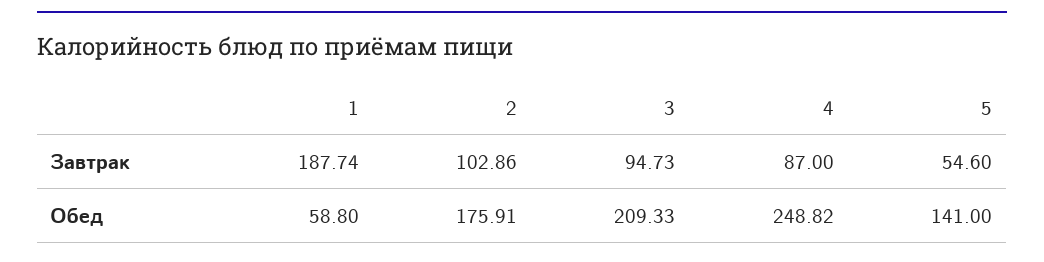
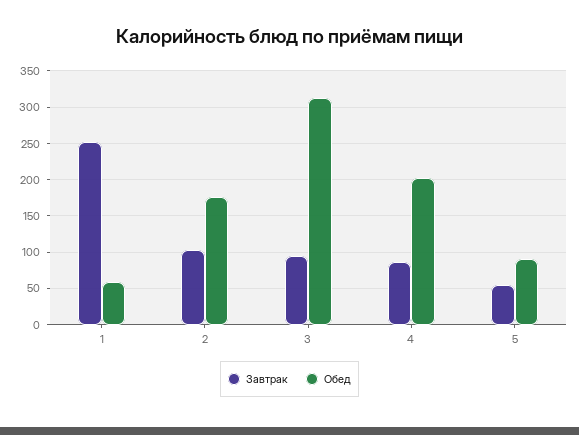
  {
    "Завтрак": {
-     "1": 187.74,
+     "1": 250,
      "2": 102.86,
      "3": 94.73,
      "4": 87,
      "5": 54.6
    },
    "Обед": {
      "1": 58.8,
      "2": 175.91,
-     "3": 209.33,
+     "3": 310,
-     "4": 248.82,
+     "4": 200,
-     "5": 141
+     "5": 90
    }
  }

